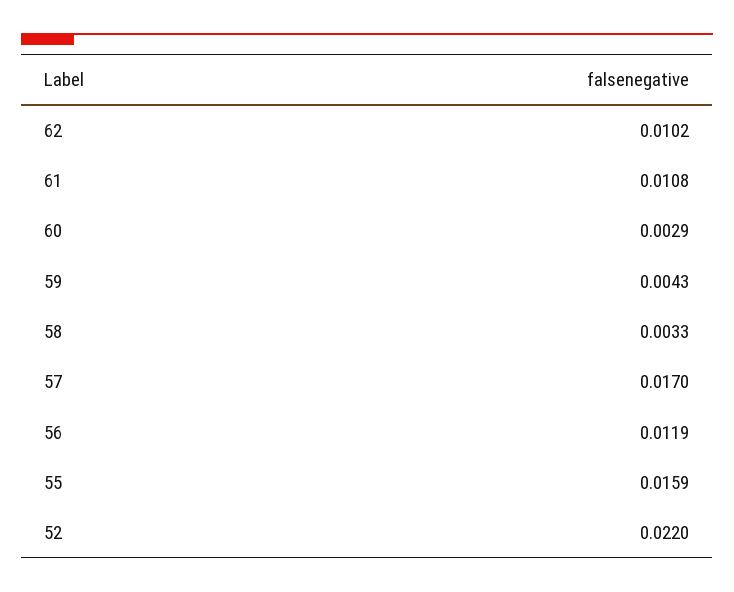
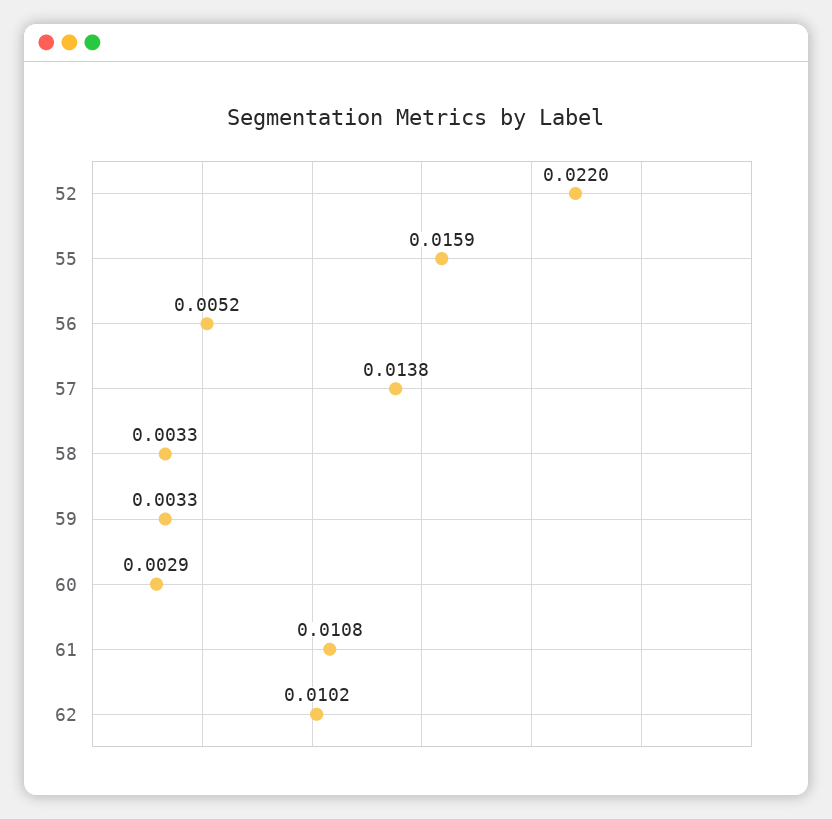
  {
    "62": 0.0102,
    "61": 0.0108,
    "60": 0.0029,
-   "59": 0.0043,
+   "59": 0.0033,
    "58": 0.0033,
-   "57": 0.017,
+   "57": 0.0138,
-   "56": 0.0119,
+   "56": 0.0052,
    "55": 0.0159,
    "52": 0.022
  }

